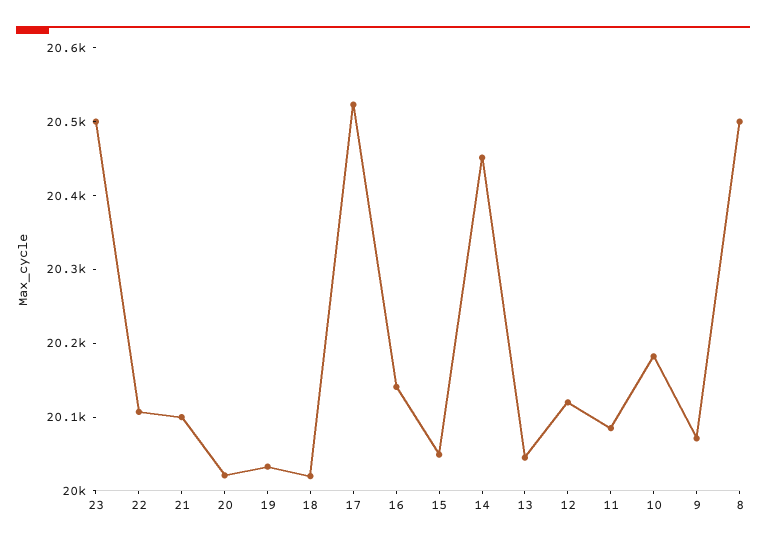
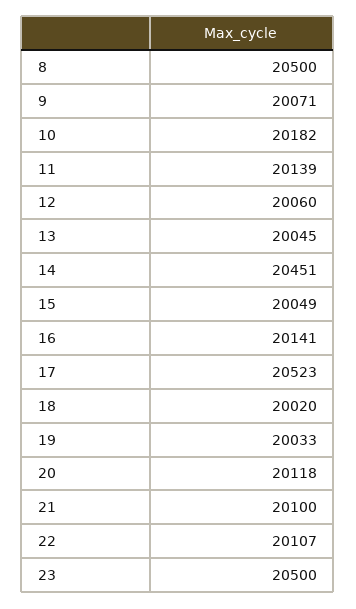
  {
    "23": 20500,
    "22": 20107,
    "21": 20100,
-   "20": 20020,
+   "20": 20118,
    "19": 20033,
    "18": 20020,
    "17": 20523,
    "16": 20141,
    "15": 20049,
    "14": 20451,
    "13": 20045,
-   "12": 20120,
+   "12": 20060,
-   "11": 20080,
+   "11": 20139,
    "10": 20182,
    "9": 20071,
    "8": 20500
  }

